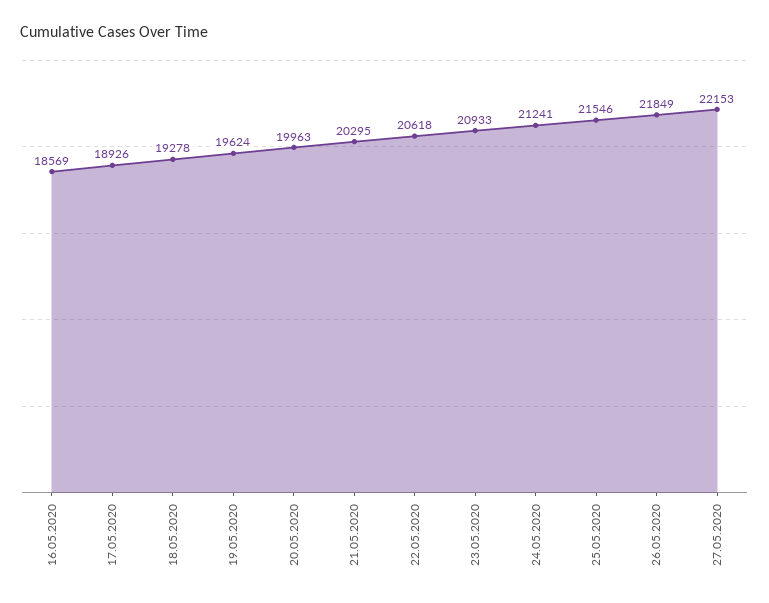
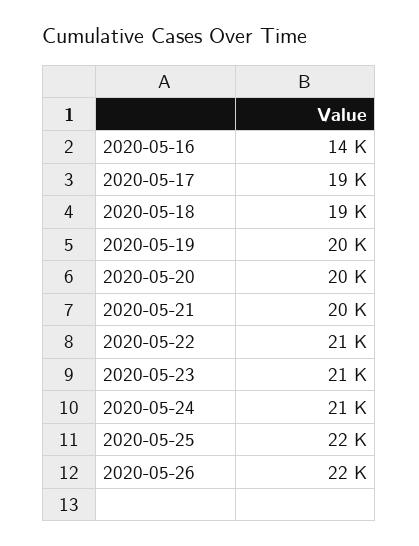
  {
-   "16.05.2020": 18569,
+   "16.05.2020": 14000,
    "17.05.2020": 18926,
    "18.05.2020": 19278,
    "19.05.2020": 19624,
    "20.05.2020": 19963,
    "21.05.2020": 20295,
    "22.05.2020": 20618,
    "23.05.2020": 20933,
    "24.05.2020": 21241,
    "25.05.2020": 21546,
-   "26.05.2020": 21849,
+   "26.05.2020": 21849
-   "27.05.2020": 22153
  }

